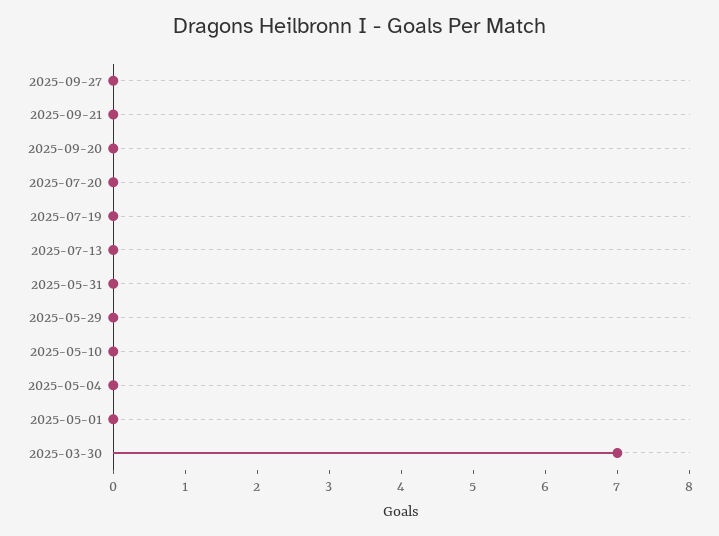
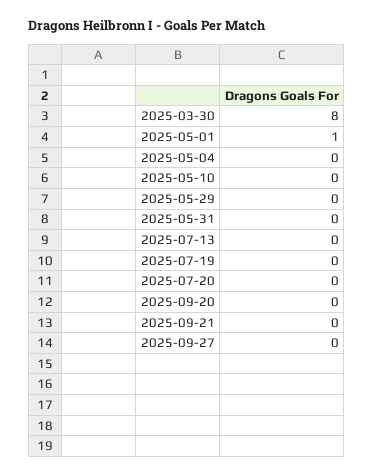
  {
    "2025-09-27": 0,
    "2025-09-21": 0,
    "2025-09-20": 0,
    "2025-07-20": 0,
    "2025-07-19": 0,
    "2025-07-13": 0,
    "2025-05-31": 0,
    "2025-05-29": 0,
    "2025-05-10": 0,
    "2025-05-04": 0,
-   "2025-05-01": 0,
+   "2025-05-01": 1,
-   "2025-03-30": 7
+   "2025-03-30": 8
  }

